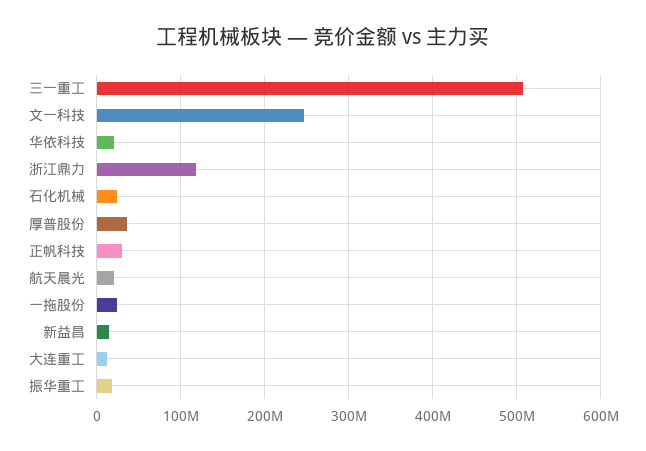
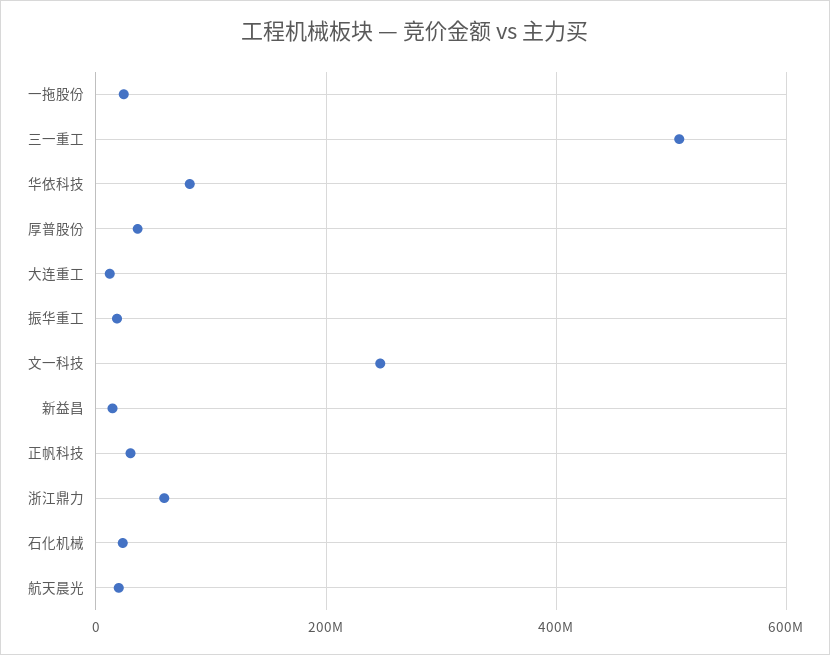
  {
    "三一重工": 510000000,
    "文一科技": 250000000,
-   "华依科技": 20000000,
+   "华依科技": 80000000,
-   "浙江鼎力": 120000000,
+   "浙江鼎力": 60000000,
    "石化机械": 20000000,
    "厚普股份": 40000000,
    "正帆科技": 30000000,
    "航天晨光": 20000000,
    "一拖股份": 20000000,
    "新益昌": 10000000,
    "大连重工": 10000000,
    "振华重工": 20000000
  }

